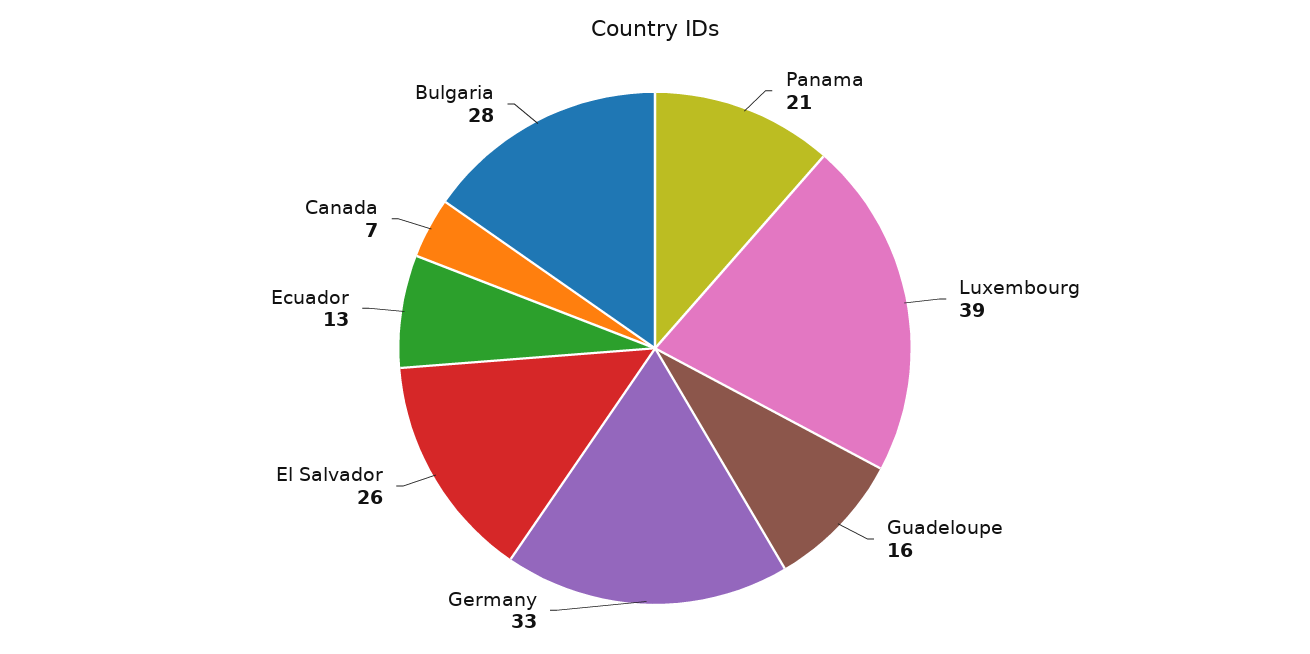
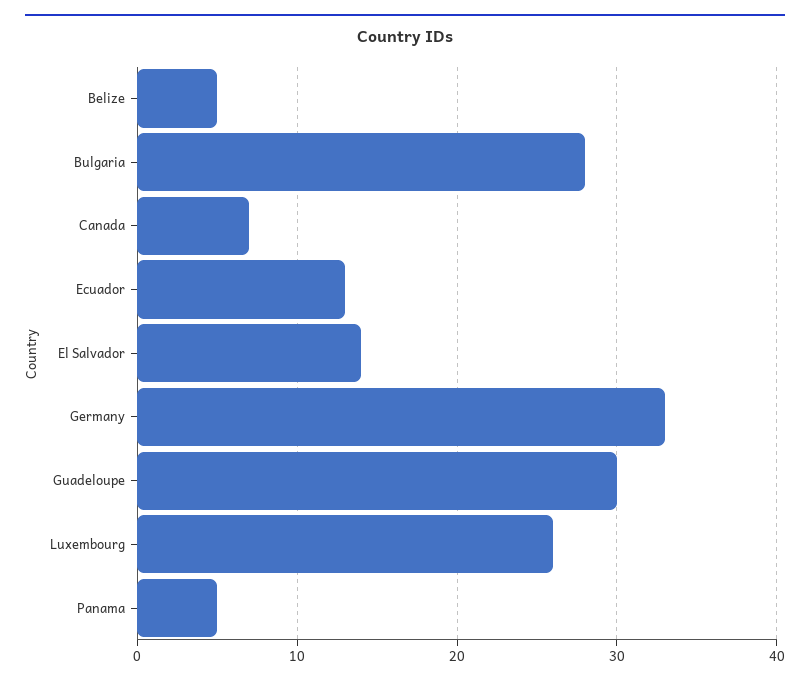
  {
-   "Panama": 21,
+   "Panama": 5,
-   "Luxembourg": 39,
+   "Luxembourg": 26,
-   "Guadeloupe": 16,
+   "Guadeloupe": 30,
    "Germany": 33,
-   "El Salvador": 26,
+   "El Salvador": 14,
    "Ecuador": 13,
    "Canada": 7,
-   "Bulgaria": 28
+   "Bulgaria": 28,
+   "Belize": 5
  }

